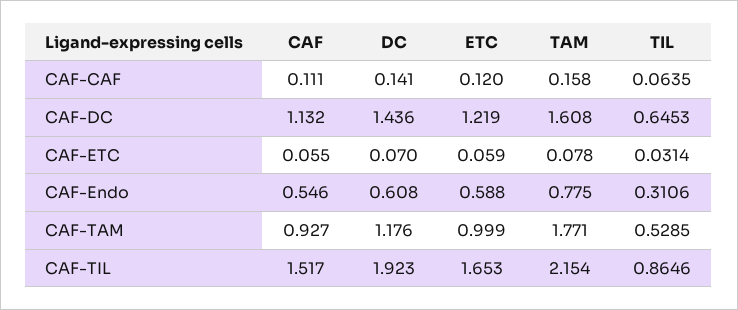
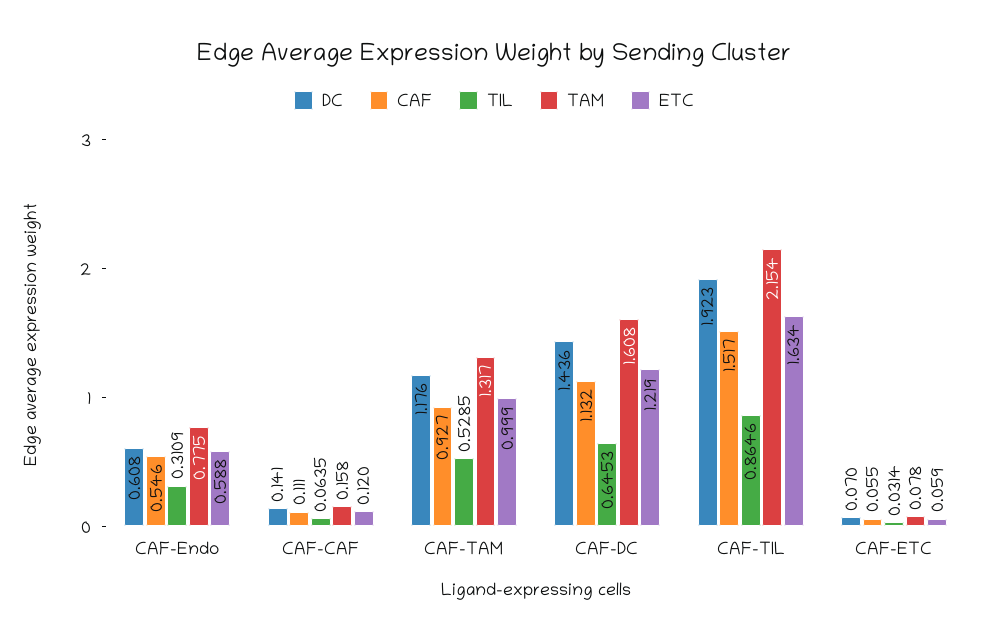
  {
    "CAF": {
      "CAF-CAF": 0.111,
      "CAF-DC": 1.132,
      "CAF-ETC": 0.055,
      "CAF-Endo": 0.546,
      "CAF-TAM": 0.927,
      "CAF-TIL": 1.517
    },
    "DC": {
      "CAF-CAF": 0.141,
      "CAF-DC": 1.436,
      "CAF-ETC": 0.07,
      "CAF-Endo": 0.608,
      "CAF-TAM": 1.176,
      "CAF-TIL": 1.923
    },
    "ETC": {
      "CAF-CAF": 0.12,
      "CAF-DC": 1.219,
      "CAF-ETC": 0.059,
      "CAF-Endo": 0.588,
      "CAF-TAM": 0.999,
-     "CAF-TIL": 1.653
+     "CAF-TIL": 1.634
    },
    "TAM": {
      "CAF-CAF": 0.158,
      "CAF-DC": 1.608,
      "CAF-ETC": 0.078,
      "CAF-Endo": 0.775,
-     "CAF-TAM": 1.771,
+     "CAF-TAM": 1.317,
      "CAF-TIL": 2.154
    },
    "TIL": {
      "CAF-CAF": 0.0635,
      "CAF-DC": 0.6453,
      "CAF-ETC": 0.0314,
-     "CAF-Endo": 0.3106,
+     "CAF-Endo": 0.3109,
      "CAF-TAM": 0.5285,
      "CAF-TIL": 0.8646
    }
  }

